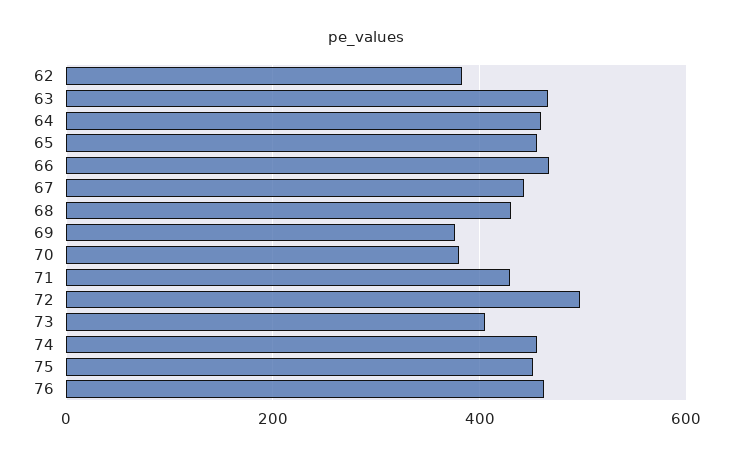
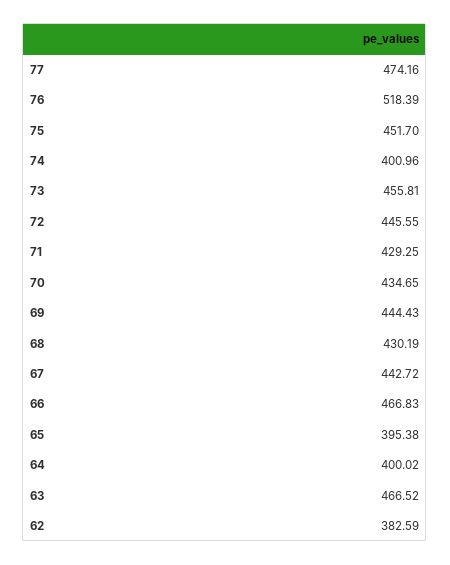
  {
    "62": 382.59,
    "63": 466.52,
-   "64": 460,
+   "64": 400.02,
-   "65": 460,
+   "65": 395.38,
    "66": 466.83,
    "67": 442.72,
    "68": 430.19,
-   "69": 380,
+   "69": 444.43,
-   "70": 380,
+   "70": 434.65,
    "71": 429.25,
-   "72": 500,
+   "72": 445.55,
-   "73": 400,
+   "73": 455.81,
-   "74": 460,
+   "74": 400.96,
    "75": 451.7,
-   "76": 460
+   "76": 518.39,
+   "77": 474.16
  }

